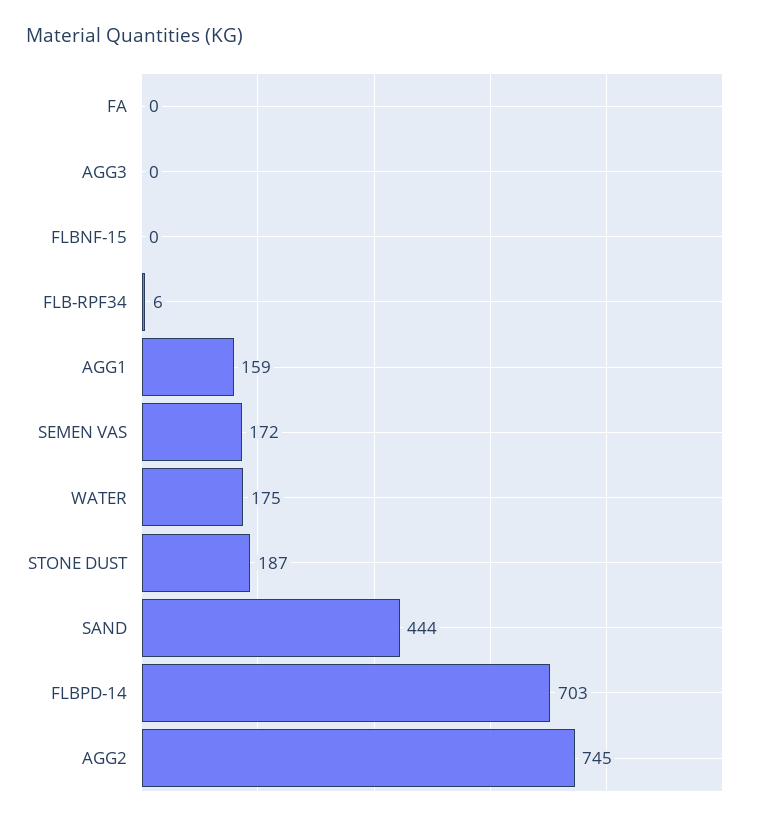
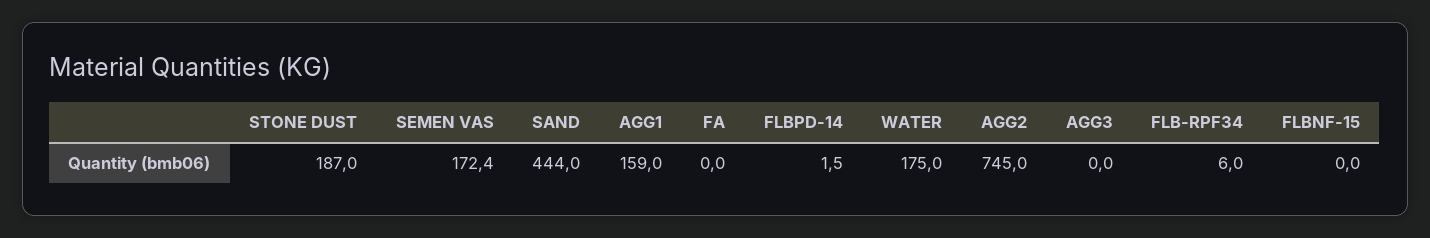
  {
    "FA": 0,
    "AGG3": 0,
    "FLBNF-15": 0,
    "FLB-RPF34": 6,
    "AGG1": 159,
    "SEMEN VAS": 172.4,
    "WATER": 175,
    "STONE DUST": 187,
    "SAND": 444,
-   "FLBPD-14": 703,
+   "FLBPD-14": 1.5,
    "AGG2": 745
  }

